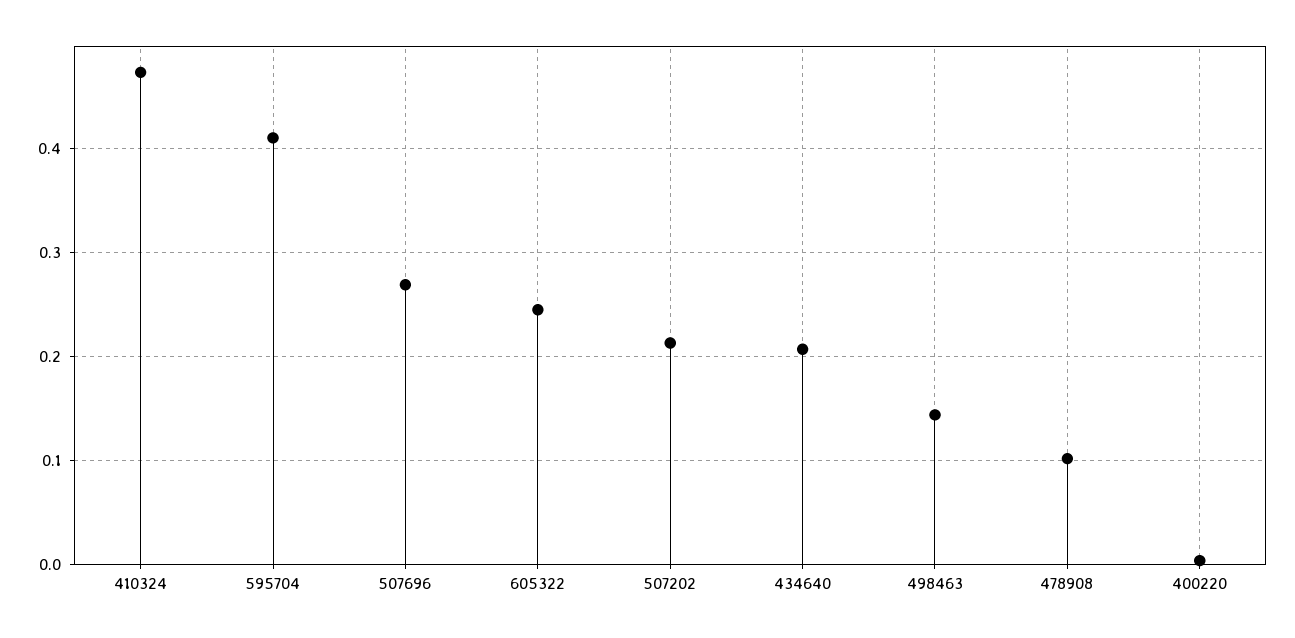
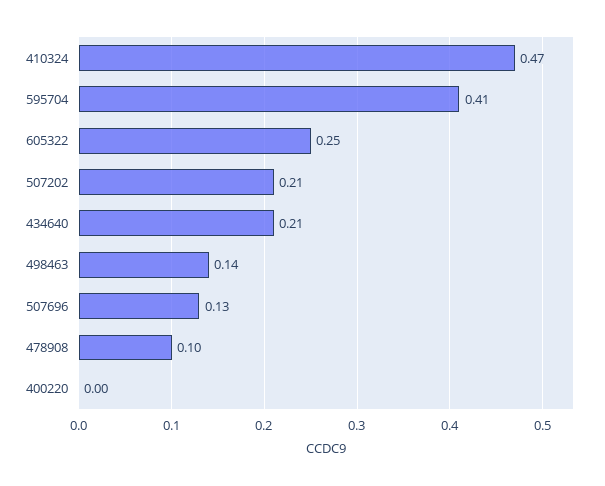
  {
    "410324": 0.47,
    "595704": 0.41,
-   "507696": 0.27,
+   "507696": 0.13,
    "605322": 0.25,
    "507202": 0.21,
    "434640": 0.21,
    "498463": 0.14,
    "478908": 0.1,
    "400220": 0
  }

